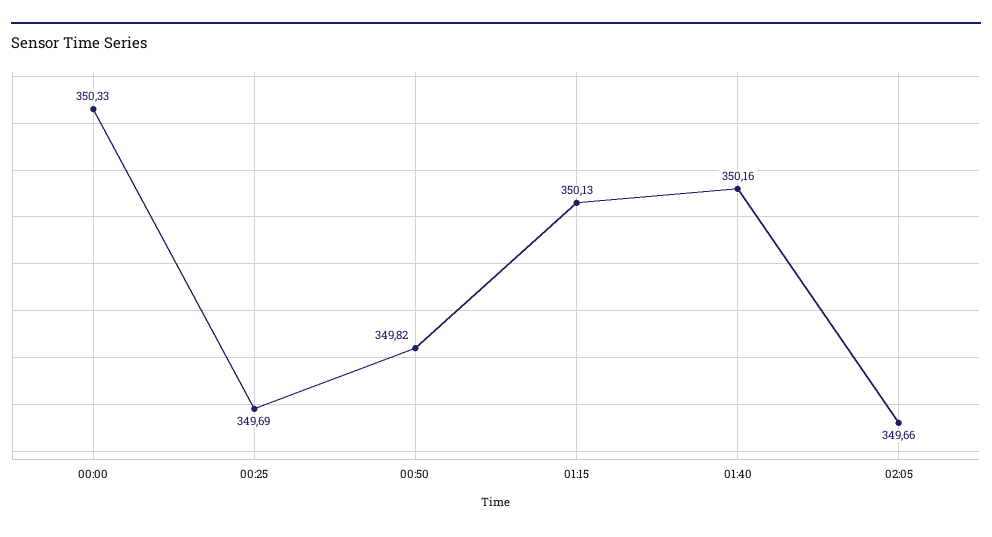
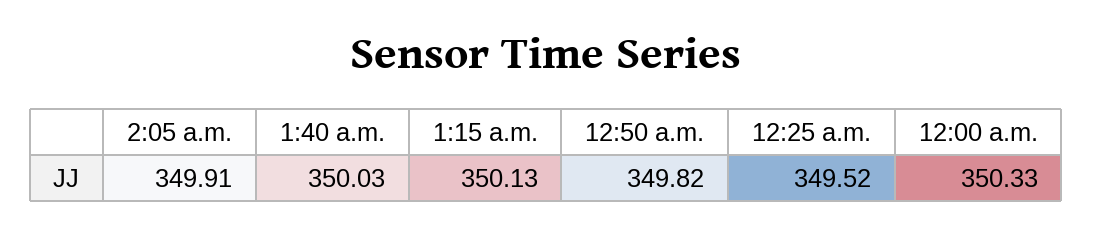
  {
    "00:00": 350.33,
-   "00:25": 349.69,
+   "00:25": 349.52,
    "00:50": 349.82,
    "01:15": 350.13,
-   "01:40": 350.16,
+   "01:40": 350.03,
-   "02:05": 349.66
+   "02:05": 349.91
  }

